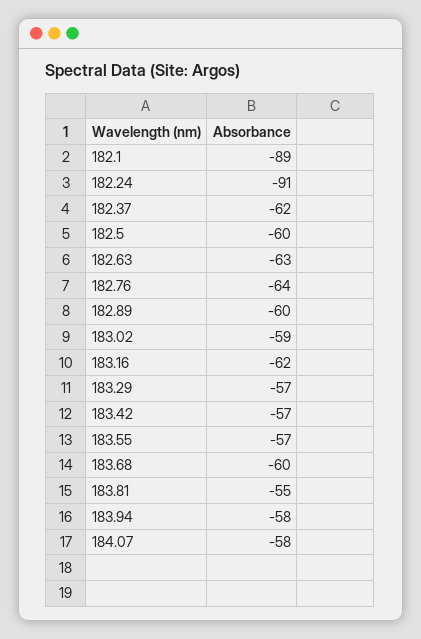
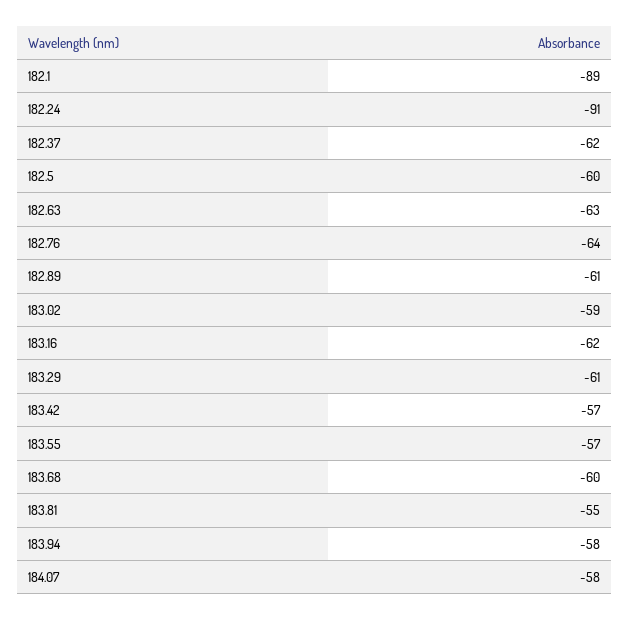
  {
    "182.1": -89,
    "182.24": -91,
    "182.37": -62,
    "182.5": -60,
    "182.63": -63,
    "182.76": -64,
-   "182.89": -60,
+   "182.89": -61,
    "183.02": -59,
    "183.16": -62,
-   "183.29": -57,
+   "183.29": -61,
    "183.42": -57,
    "183.55": -57,
    "183.68": -60,
    "183.81": -55,
    "183.94": -58,
    "184.07": -58
  }

